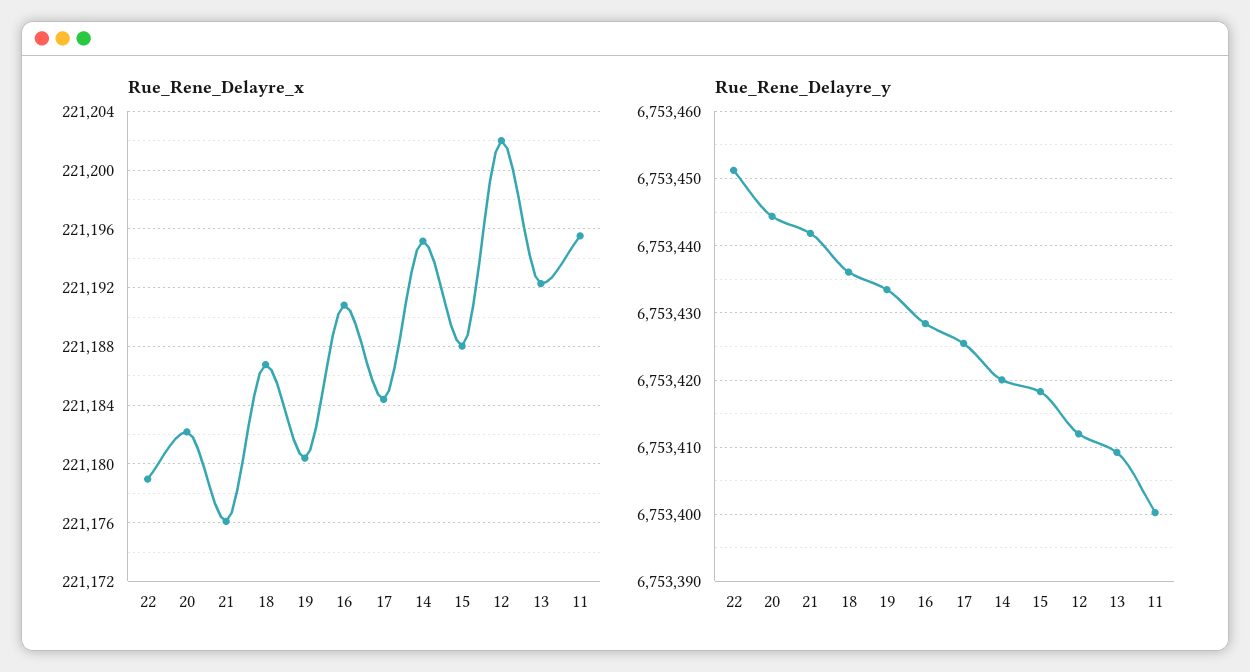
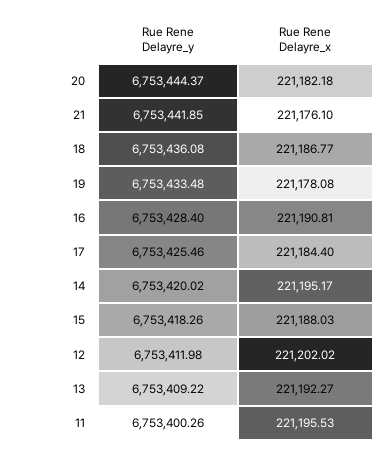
  {
    "Rue_Rene_Delayre_x": {
-     "22": 221179,
      "20": 221182.18,
      "21": 221176.1,
      "18": 221186.77,
-     "19": 221180.5,
+     "19": 221178.08,
      "16": 221190.81,
      "17": 221184.4,
      "14": 221195.17,
      "15": 221188.03,
      "12": 221202.02,
      "13": 221192.27,
      "11": 221195.53
    },
    "Rue_Rene_Delayre_y": {
-     "22": 6753451,
      "20": 6753444.37,
      "21": 6753441.85,
      "18": 6753436.08,
      "19": 6753433.48,
      "16": 6753428.4,
      "17": 6753425.46,
      "14": 6753420.02,
      "15": 6753418.26,
      "12": 6753411.98,
      "13": 6753409.22,
      "11": 6753400.26
    }
  }

